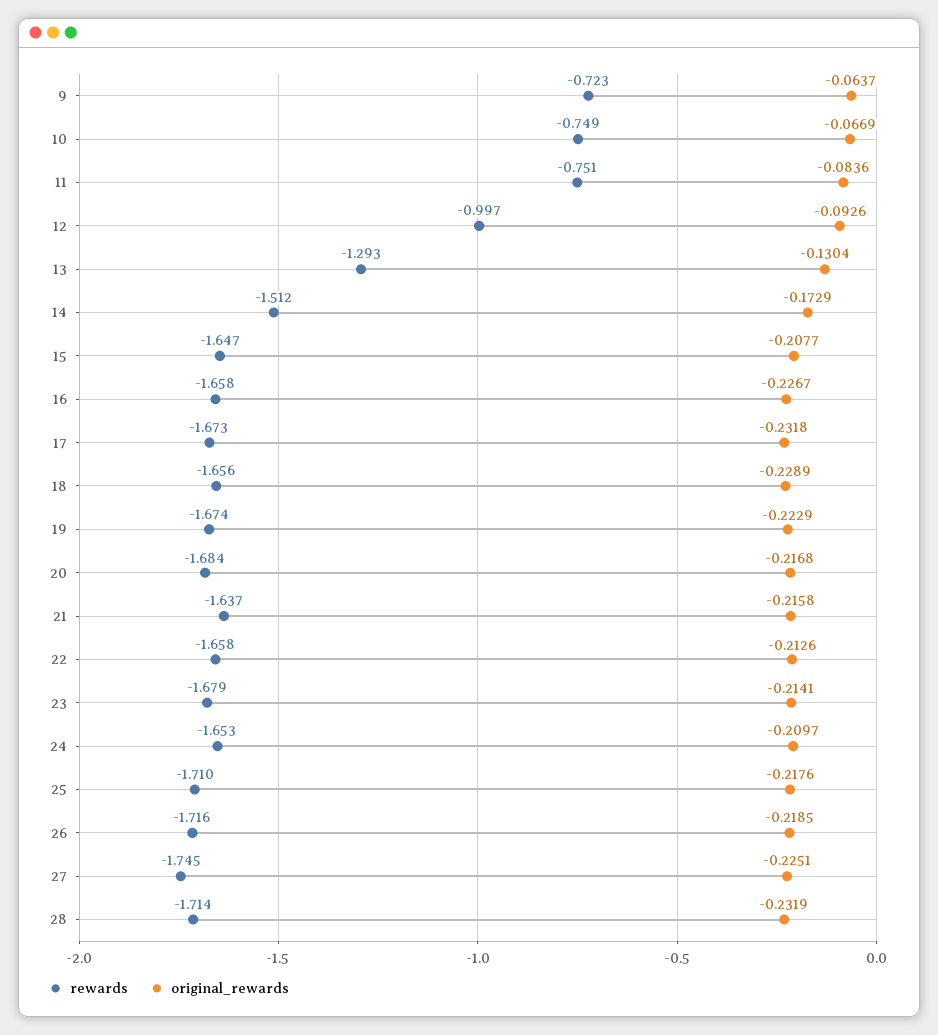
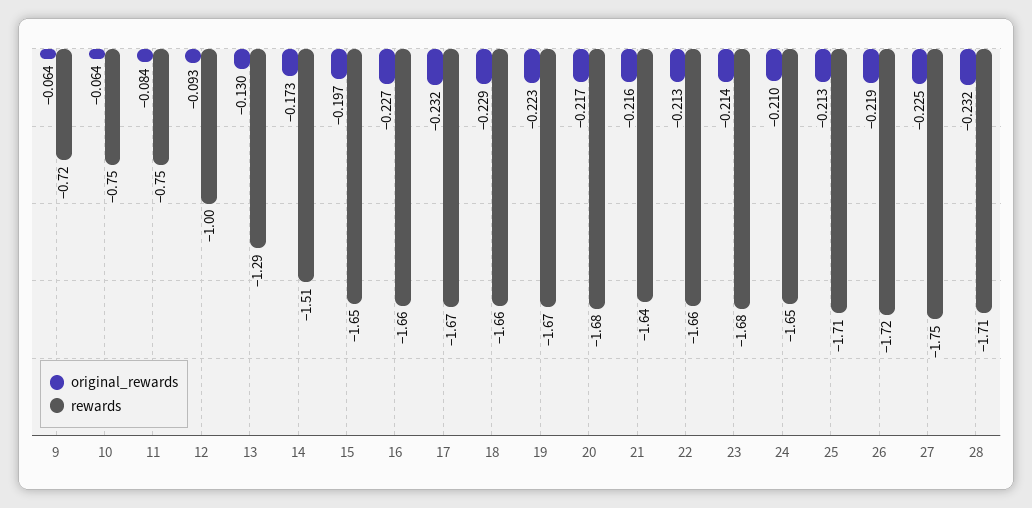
  {
    "rewards": {
      "9": -0.723,
      "10": -0.749,
      "11": -0.751,
      "12": -0.997,
      "13": -1.293,
      "14": -1.512,
      "15": -1.647,
      "16": -1.658,
      "17": -1.673,
      "18": -1.656,
      "19": -1.674,
      "20": -1.684,
      "21": -1.637,
      "22": -1.658,
      "23": -1.679,
      "24": -1.653,
      "25": -1.71,
      "26": -1.716,
      "27": -1.745,
      "28": -1.714
    },
    "original_rewards": {
      "9": -0.0637,
-     "10": -0.0669,
+     "10": -0.064,
      "11": -0.0836,
      "12": -0.0926,
      "13": -0.1304,
      "14": -0.1729,
-     "15": -0.2077,
+     "15": -0.197,
      "16": -0.2267,
      "17": -0.2318,
      "18": -0.2289,
      "19": -0.2229,
      "20": -0.2168,
      "21": -0.2158,
      "22": -0.2126,
      "23": -0.2141,
      "24": -0.2097,
-     "25": -0.2176,
+     "25": -0.213,
      "26": -0.2185,
      "27": -0.2251,
      "28": -0.2319
    }
  }

